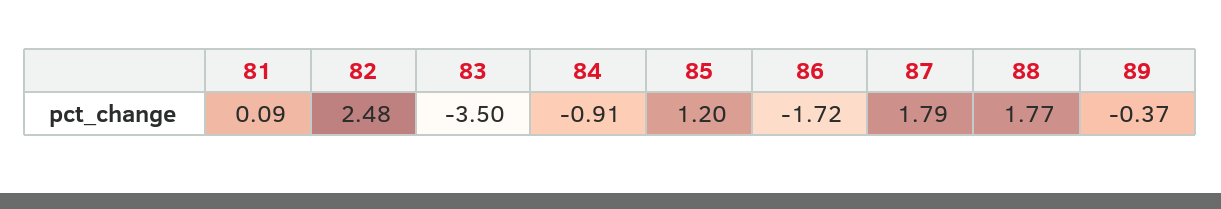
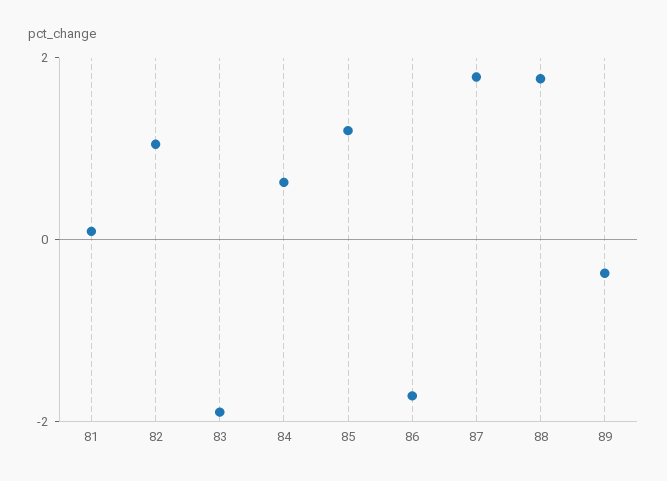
  {
    "81": 0.09,
-   "82": 2.48,
+   "82": 1,
-   "83": -3.5,
+   "83": -2,
-   "84": -0.91,
+   "84": 0.5,
    "85": 1.2,
    "86": -1.72,
    "87": 1.79,
    "88": 1.77,
    "89": -0.37
  }

